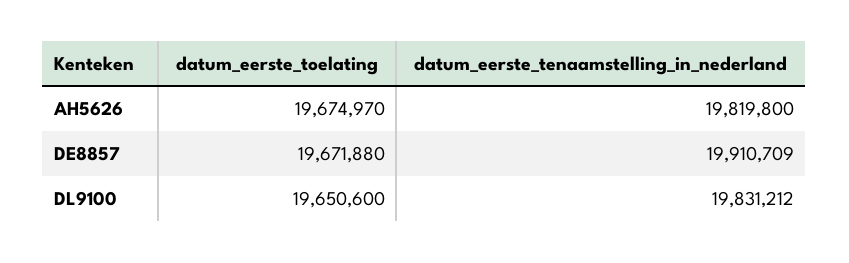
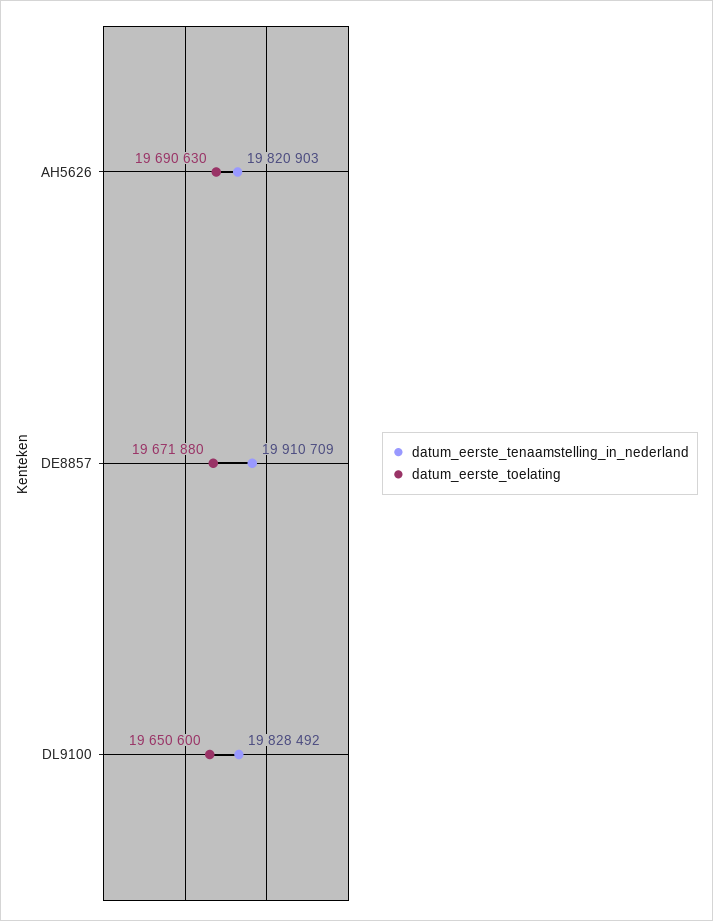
  {
    "datum_eerste_toelating": {
-     "AH5626": 19674970,
+     "AH5626": 19690630,
      "DE8857": 19671880,
      "DL9100": 19650600
    },
    "datum_eerste_tenaamstelling_in_nederland": {
-     "AH5626": 19819800,
+     "AH5626": 19820903,
      "DE8857": 19910709,
-     "DL9100": 19831212
+     "DL9100": 19828492
    }
  }

